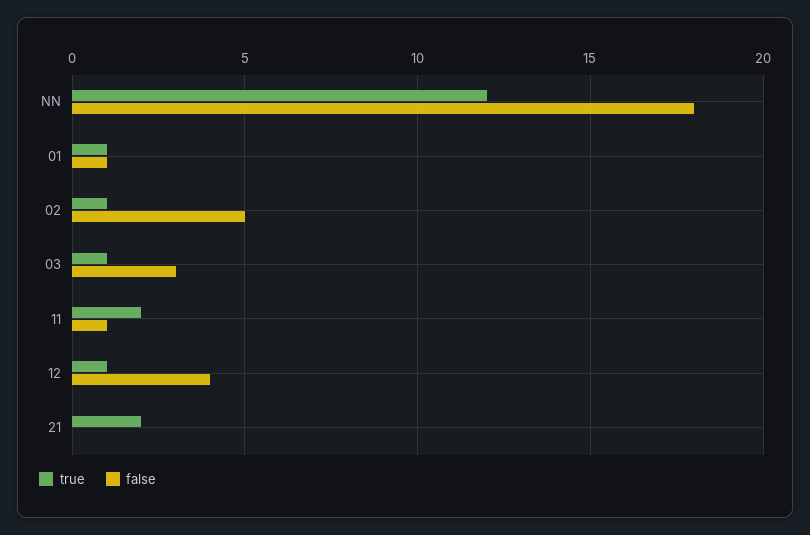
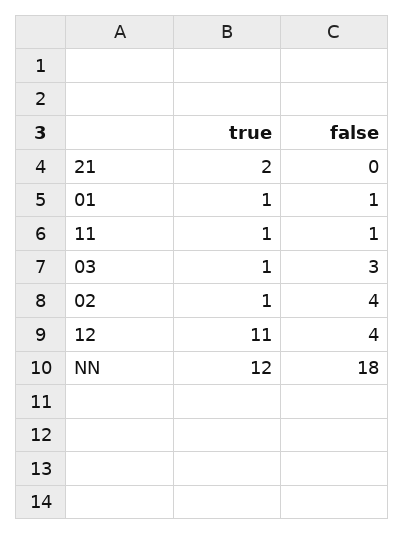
  {
    "true": {
      "NN": 12,
      "01": 1,
      "02": 1,
      "03": 1,
-     "11": 2,
+     "11": 1,
-     "12": 1,
+     "12": 11,
      "21": 2
    },
    "false": {
      "NN": 18,
      "01": 1,
-     "02": 5,
+     "02": 4,
      "03": 3,
      "11": 1,
      "12": 4,
      "21": 0
    }
  }

